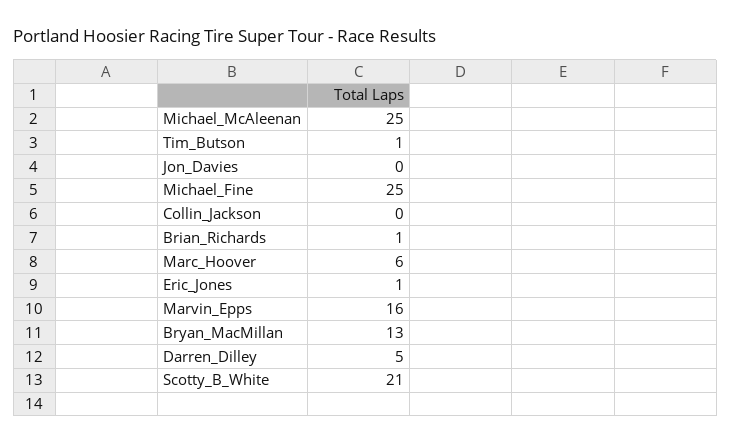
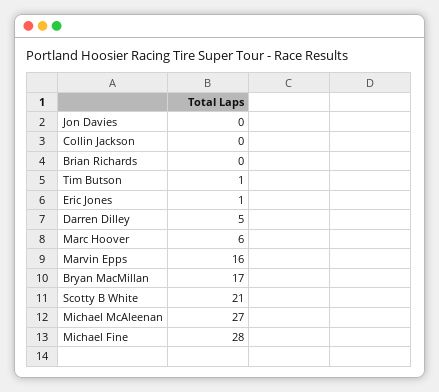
  {
-   "Michael_McAleenan": 25,
+   "Michael_McAleenan": 27,
    "Tim_Butson": 1,
    "Jon_Davies": 0,
-   "Michael_Fine": 25,
+   "Michael_Fine": 28,
    "Collin_Jackson": 0,
-   "Brian_Richards": 1,
+   "Brian_Richards": 0,
    "Marc_Hoover": 6,
    "Eric_Jones": 1,
    "Marvin_Epps": 16,
-   "Bryan_MacMillan": 13,
+   "Bryan_MacMillan": 17,
    "Darren_Dilley": 5,
    "Scotty_B_White": 21
  }

